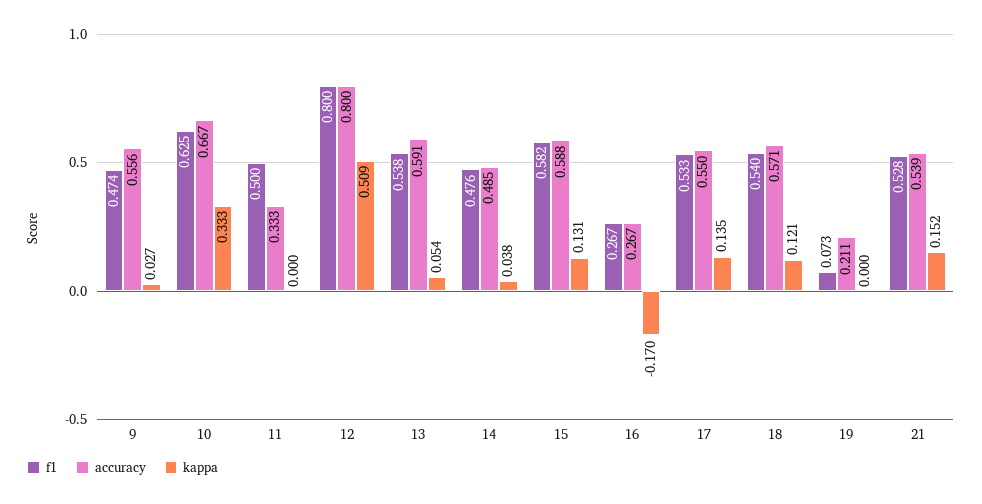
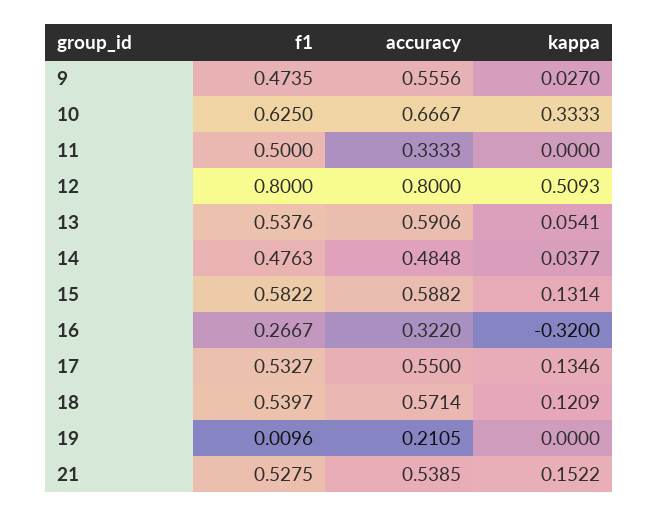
  {
    "f1": {
      "9": 0.4735,
      "10": 0.625,
      "11": 0.5,
      "12": 0.8,
      "13": 0.5376,
      "14": 0.4763,
      "15": 0.5822,
      "16": 0.2667,
      "17": 0.5327,
      "18": 0.5397,
-     "19": 0.073,
+     "19": 0.0096,
      "21": 0.5275
    },
    "accuracy": {
      "9": 0.5556,
      "10": 0.6667,
      "11": 0.3333,
      "12": 0.8,
      "13": 0.5906,
      "14": 0.4848,
      "15": 0.5882,
-     "16": 0.267,
+     "16": 0.322,
      "17": 0.55,
      "18": 0.5714,
      "19": 0.2105,
      "21": 0.5385
    },
    "kappa": {
      "9": 0.027,
      "10": 0.3333,
      "11": 0,
      "12": 0.5093,
      "13": 0.0541,
      "14": 0.0377,
      "15": 0.1314,
-     "16": -0.17,
+     "16": -0.32,
      "17": 0.1346,
      "18": 0.1209,
      "19": 0,
      "21": 0.1522
    }
  }

